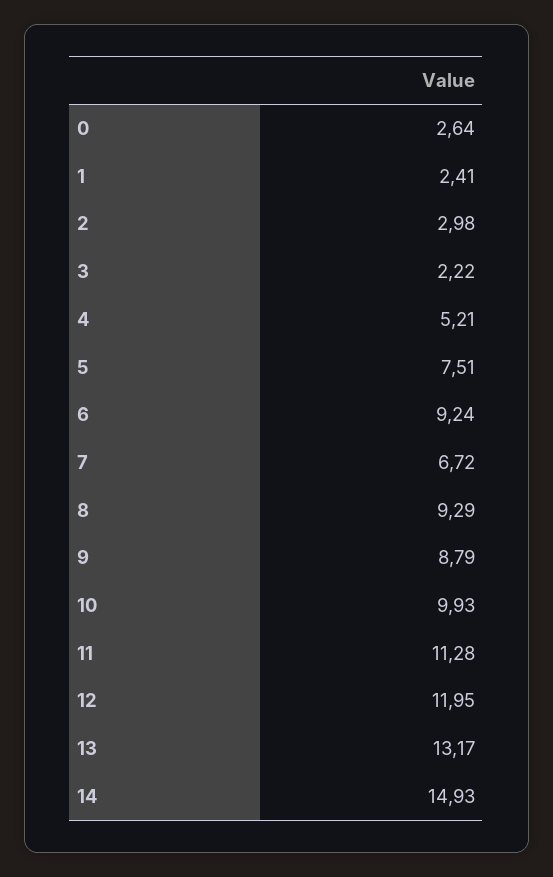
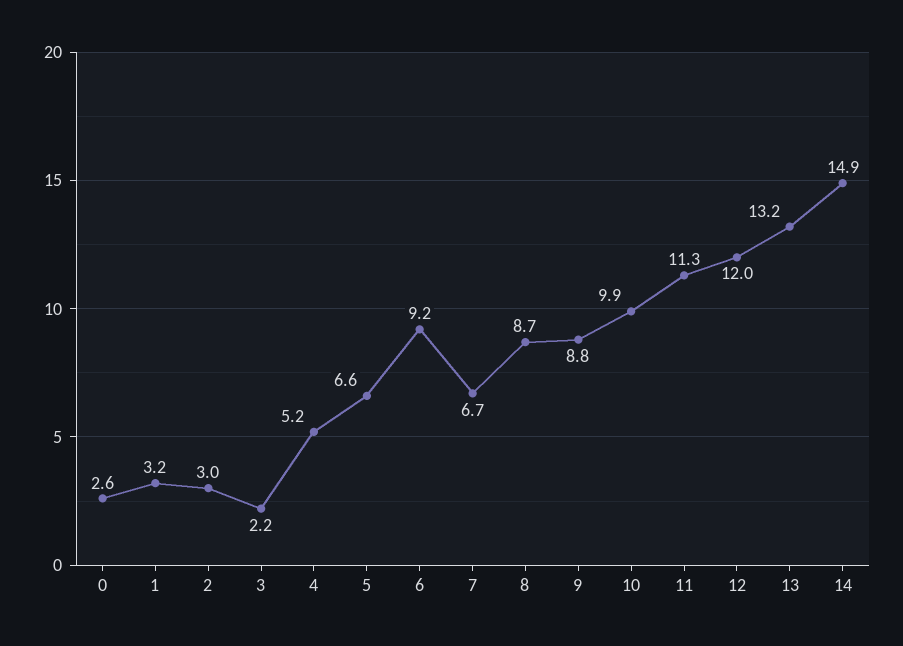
  {
    "0": 2.64,
-   "1": 2.41,
+   "1": 3.2,
    "2": 2.98,
    "3": 2.22,
    "4": 5.21,
-   "5": 7.51,
+   "5": 6.6,
    "6": 9.24,
    "7": 6.72,
-   "8": 9.29,
+   "8": 8.7,
    "9": 8.79,
    "10": 9.93,
    "11": 11.28,
    "12": 11.95,
    "13": 13.17,
    "14": 14.93
  }

